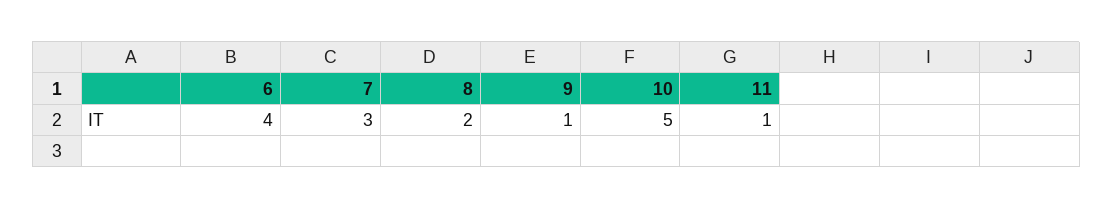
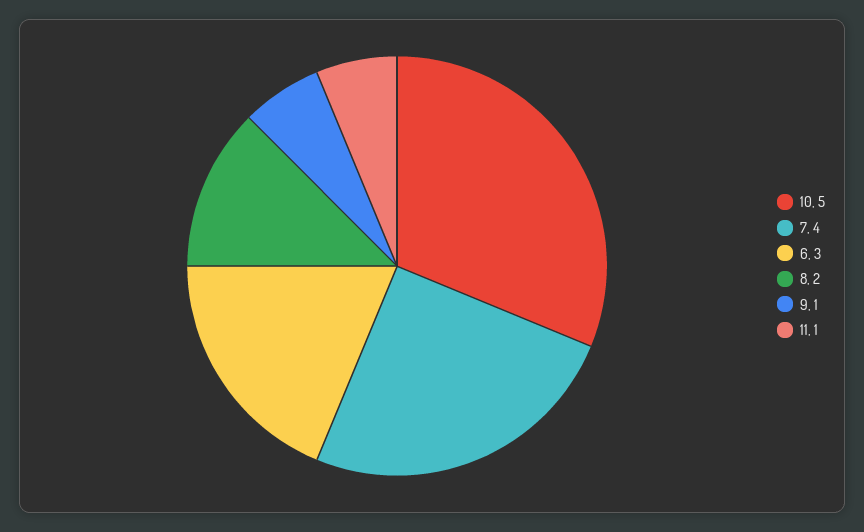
  {
-   "6": 4,
+   "6": 3,
-   "7": 3,
+   "7": 4,
    "8": 2,
    "9": 1,
    "10": 5,
    "11": 1
  }

